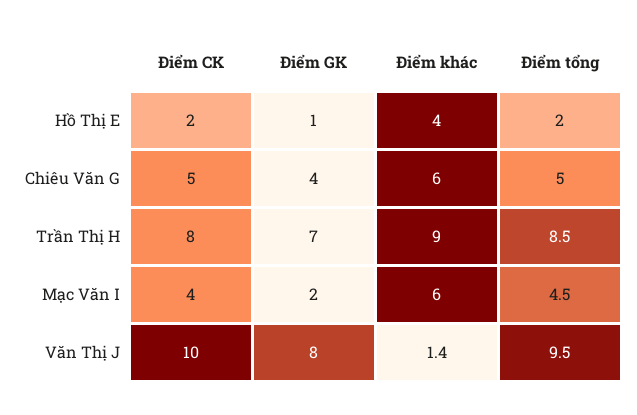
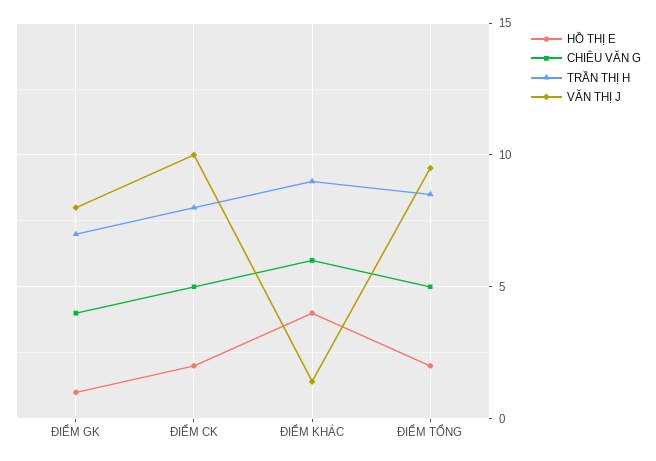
  {
    "Hồ Thị E": {
      "Điểm CK": 2,
      "Điểm GK": 1,
      "Điểm khác": 4,
      "Điểm tổng": 2
    },
    "Chiêu Văn G": {
      "Điểm CK": 5,
      "Điểm GK": 4,
      "Điểm khác": 6,
      "Điểm tổng": 5
    },
    "Trần Thị H": {
      "Điểm CK": 8,
      "Điểm GK": 7,
      "Điểm khác": 9,
      "Điểm tổng": 8.5
    },
-   "Mạc Văn I": {
-     "Điểm CK": 4,
-     "Điểm GK": 2,
-     "Điểm khác": 6,
-     "Điểm tổng": 4.5
-   },
    "Văn Thị J": {
      "Điểm CK": 10,
      "Điểm GK": 8,
      "Điểm khác": 1.4,
      "Điểm tổng": 9.5
    }
  }

